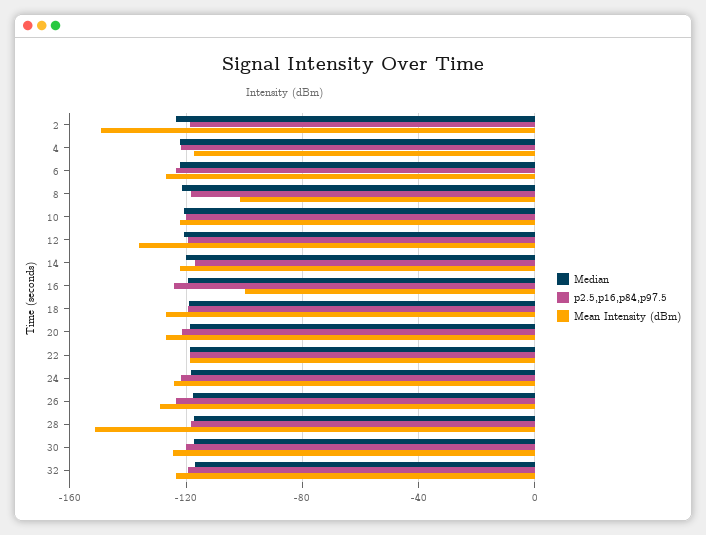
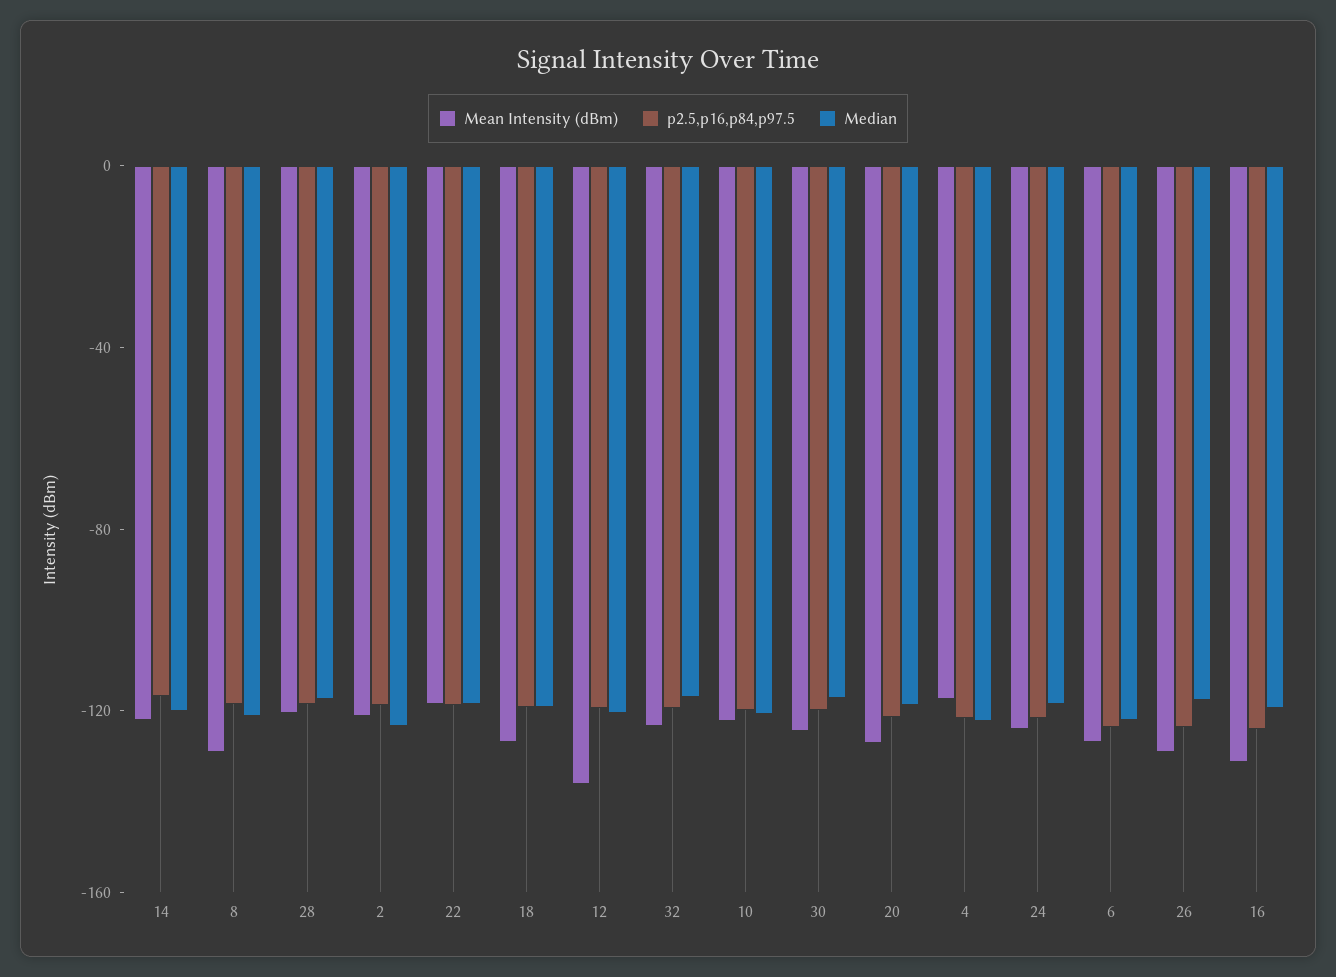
  {
    "Median": {
      "2": -125,
      "4": -120,
      "6": -120,
      "8": -120,
      "10": -120,
      "12": -120,
      "14": -120,
      "16": -120,
      "18": -120,
      "20": -120,
      "22": -120,
      "24": -120,
      "26": -120,
      "28": -115,
      "30": -115,
      "32": -115
    },
    "p2.5,p16,p84,p97.5": {
      "2": -120,
      "4": -120,
      "6": -125,
      "8": -120,
      "10": -120,
      "12": -120,
      "14": -115,
      "16": -125,
      "18": -120,
      "20": -120,
      "22": -120,
      "24": -120,
      "26": -125,
      "28": -120,
      "30": -120,
      "32": -120
    },
    "Mean Intensity (dBm)": {
-     "2": -150,
+     "2": -120,
      "4": -115,
      "6": -125,
-     "8": -100,
+     "8": -130,
      "10": -120,
      "12": -135,
      "14": -120,
-     "16": -100,
+     "16": -130,
      "18": -125,
      "20": -125,
      "22": -120,
      "24": -125,
      "26": -130,
-     "28": -150,
+     "28": -120,
      "30": -125,
      "32": -125
    }
  }

